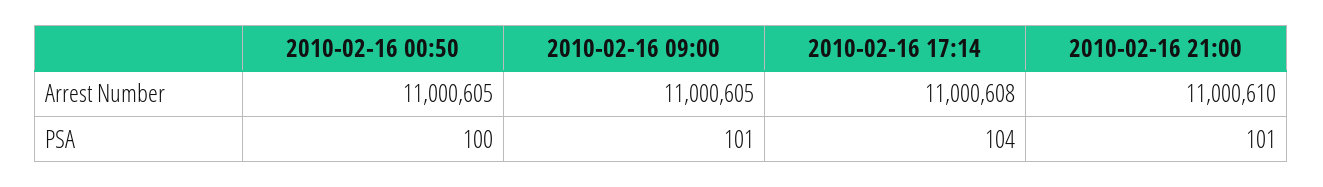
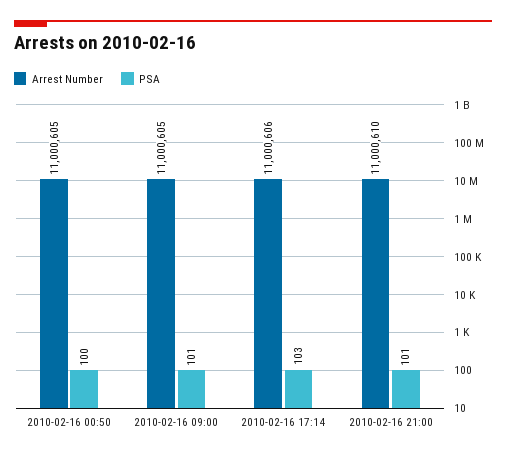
  {
    "Arrest Number": {
      "2010-02-16 00:50": 11000605,
      "2010-02-16 09:00": 11000605,
-     "2010-02-16 17:14": 11000608,
+     "2010-02-16 17:14": 11000606,
      "2010-02-16 21:00": 11000610
    },
    "PSA": {
      "2010-02-16 00:50": 100,
      "2010-02-16 09:00": 101,
-     "2010-02-16 17:14": 104,
+     "2010-02-16 17:14": 103,
      "2010-02-16 21:00": 101
    }
  }

